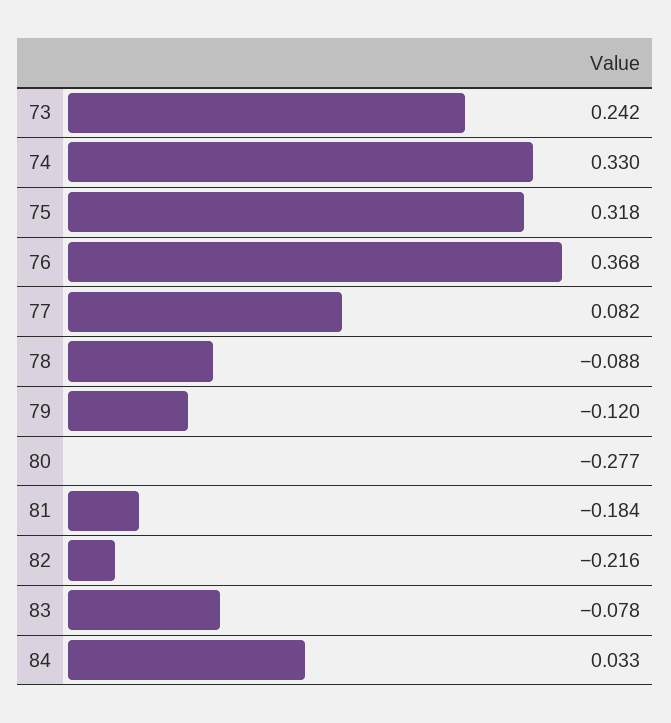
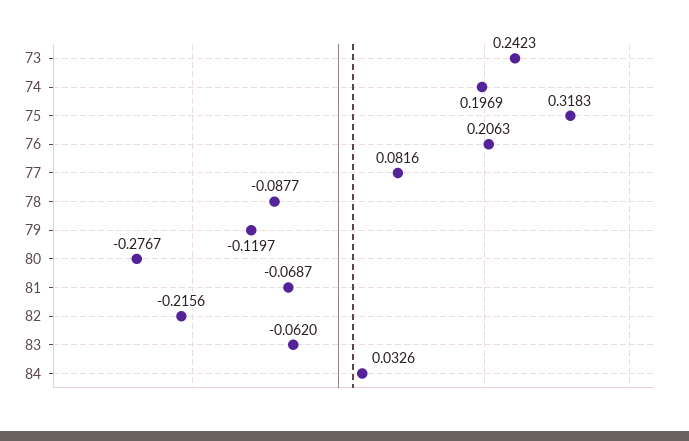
  {
    "73": 0.2423,
-   "74": 0.33,
+   "74": 0.1969,
    "75": 0.3183,
-   "76": 0.368,
+   "76": 0.2063,
    "77": 0.0816,
    "78": -0.0877,
    "79": -0.1197,
    "80": -0.2767,
-   "81": -0.184,
+   "81": -0.0687,
    "82": -0.2156,
-   "83": -0.078,
+   "83": -0.062,
    "84": 0.0326
  }

